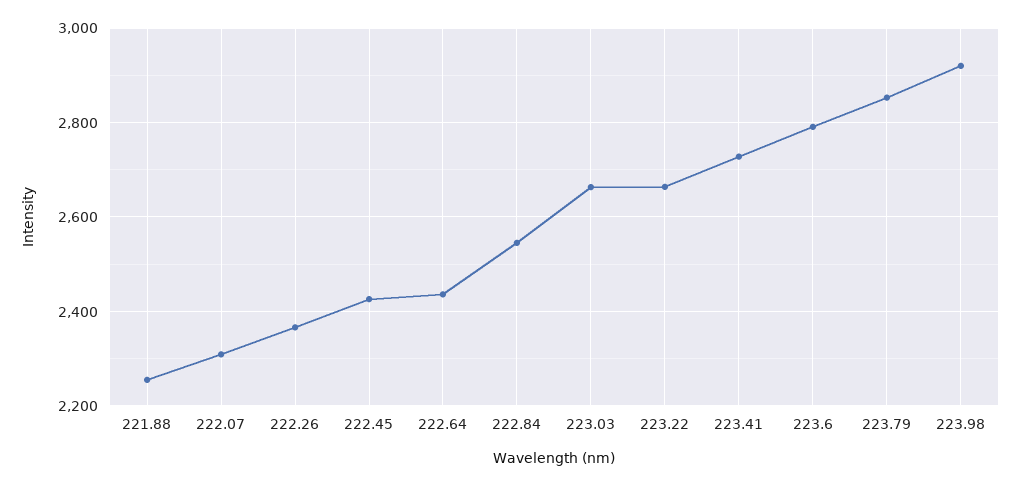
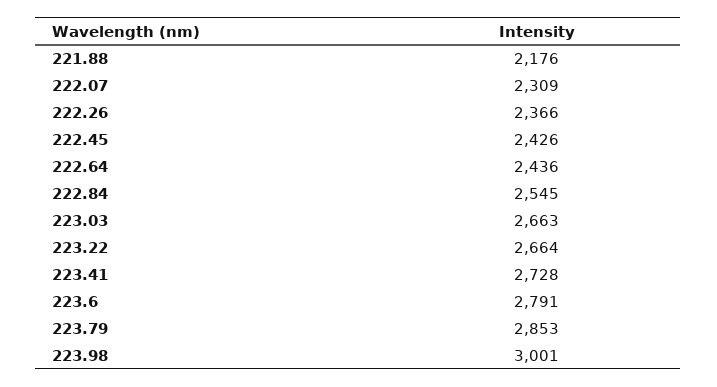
  {
-   "221.88": 2260,
+   "221.88": 2176,
    "222.07": 2309,
    "222.26": 2366,
    "222.45": 2426,
    "222.64": 2436,
    "222.84": 2545,
    "223.03": 2663,
    "223.22": 2664,
    "223.41": 2728,
    "223.6": 2791,
    "223.79": 2853,
-   "223.98": 2920
+   "223.98": 3001
  }

